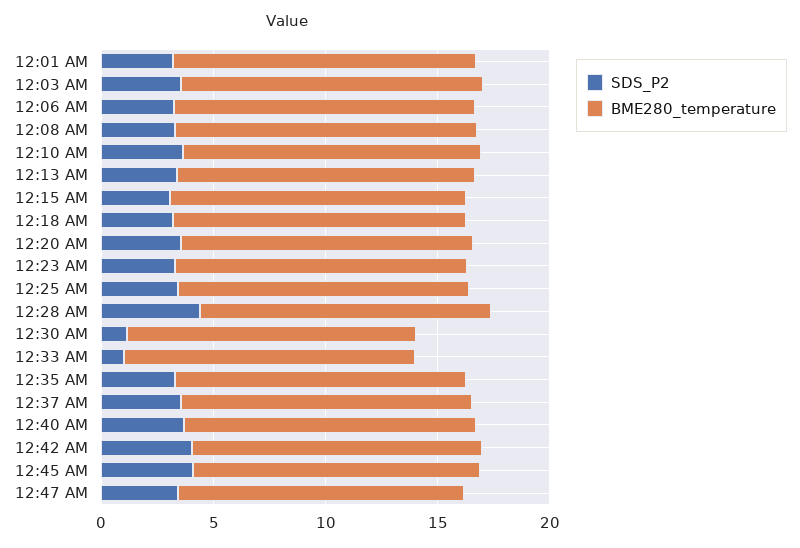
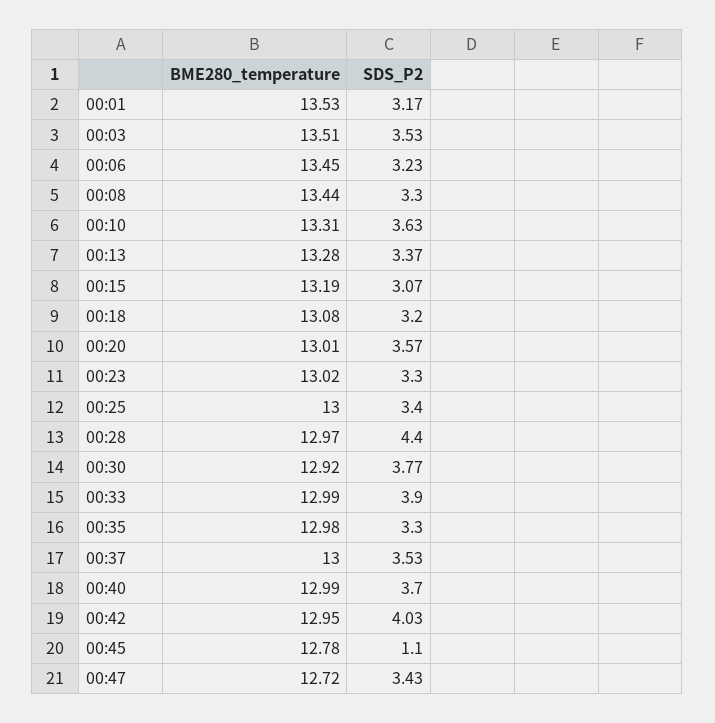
  {
    "SDS_P2": {
      "12:01 AM": 3.17,
      "12:03 AM": 3.53,
      "12:06 AM": 3.23,
      "12:08 AM": 3.3,
      "12:10 AM": 3.63,
      "12:13 AM": 3.37,
      "12:15 AM": 3.07,
      "12:18 AM": 3.2,
      "12:20 AM": 3.57,
      "12:23 AM": 3.3,
      "12:25 AM": 3.4,
      "12:28 AM": 4.4,
-     "12:30 AM": 1,
+     "12:30 AM": 3.77,
-     "12:33 AM": 1,
+     "12:33 AM": 3.9,
      "12:35 AM": 3.3,
      "12:37 AM": 3.53,
      "12:40 AM": 3.7,
      "12:42 AM": 4.03,
-     "12:45 AM": 4,
+     "12:45 AM": 1.1,
      "12:47 AM": 3.43
    },
    "BME280_temperature": {
      "12:01 AM": 13.53,
      "12:03 AM": 13.51,
      "12:06 AM": 13.45,
      "12:08 AM": 13.44,
      "12:10 AM": 13.31,
      "12:13 AM": 13.28,
      "12:15 AM": 13.19,
      "12:18 AM": 13.08,
      "12:20 AM": 13.01,
      "12:23 AM": 13.02,
      "12:25 AM": 13,
      "12:28 AM": 12.97,
      "12:30 AM": 12.92,
      "12:33 AM": 12.99,
      "12:35 AM": 12.98,
      "12:37 AM": 13,
      "12:40 AM": 12.99,
      "12:42 AM": 12.95,
      "12:45 AM": 12.78,
      "12:47 AM": 12.72
    }
  }

